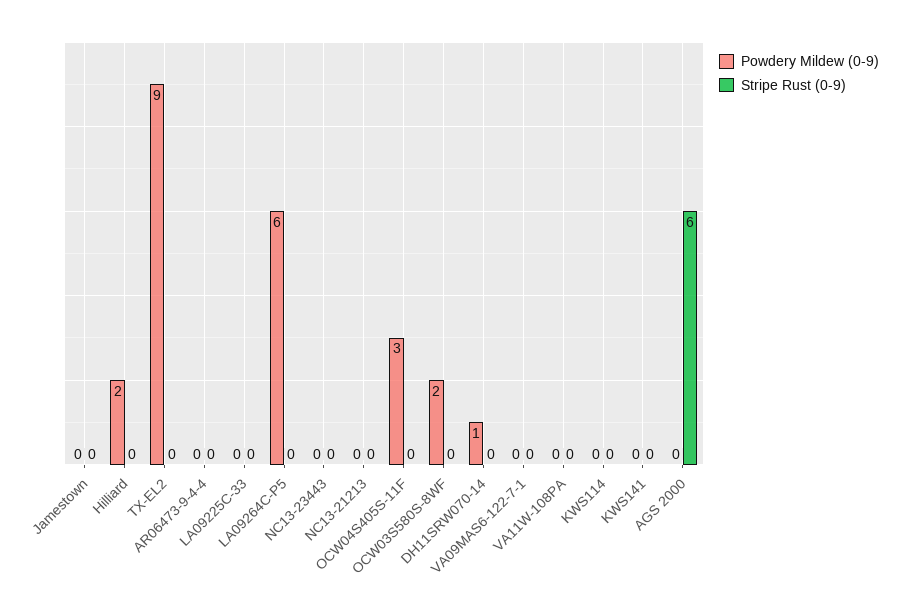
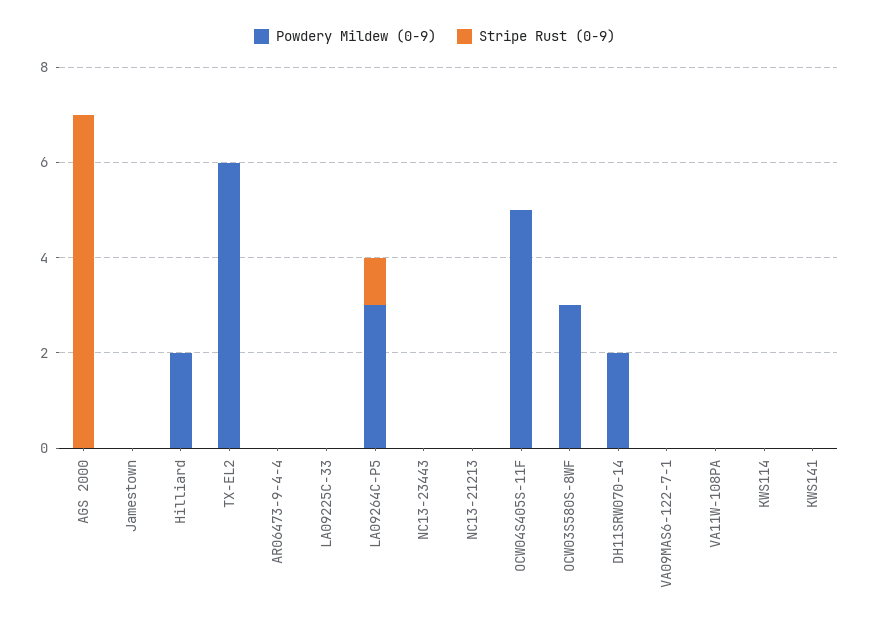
  {
    "Powdery Mildew (0-9)": {
      "Jamestown": 0,
      "Hilliard": 2,
-     "TX-EL2": 9,
+     "TX-EL2": 6,
      "AR06473-9-4-4": 0,
      "LA09225C-33": 0,
-     "LA09264C-P5": 6,
+     "LA09264C-P5": 3,
      "NC13-23443": 0,
      "NC13-21213": 0,
-     "OCW04S405S-11F": 3,
+     "OCW04S405S-11F": 5,
-     "OCW03S580S-8WF": 2,
+     "OCW03S580S-8WF": 3,
-     "DH11SRW070-14": 1,
+     "DH11SRW070-14": 2,
      "VA09MAS6-122-7-1": 0,
      "VA11W-108PA": 0,
      "KWS114": 0,
      "KWS141": 0,
      "AGS 2000": 0
    },
    "Stripe Rust (0-9)": {
      "Jamestown": 0,
      "Hilliard": 0,
      "TX-EL2": 0,
      "AR06473-9-4-4": 0,
      "LA09225C-33": 0,
-     "LA09264C-P5": 0,
+     "LA09264C-P5": 1,
      "NC13-23443": 0,
      "NC13-21213": 0,
      "OCW04S405S-11F": 0,
      "OCW03S580S-8WF": 0,
      "DH11SRW070-14": 0,
      "VA09MAS6-122-7-1": 0,
      "VA11W-108PA": 0,
      "KWS114": 0,
      "KWS141": 0,
-     "AGS 2000": 6
+     "AGS 2000": 7
    }
  }

